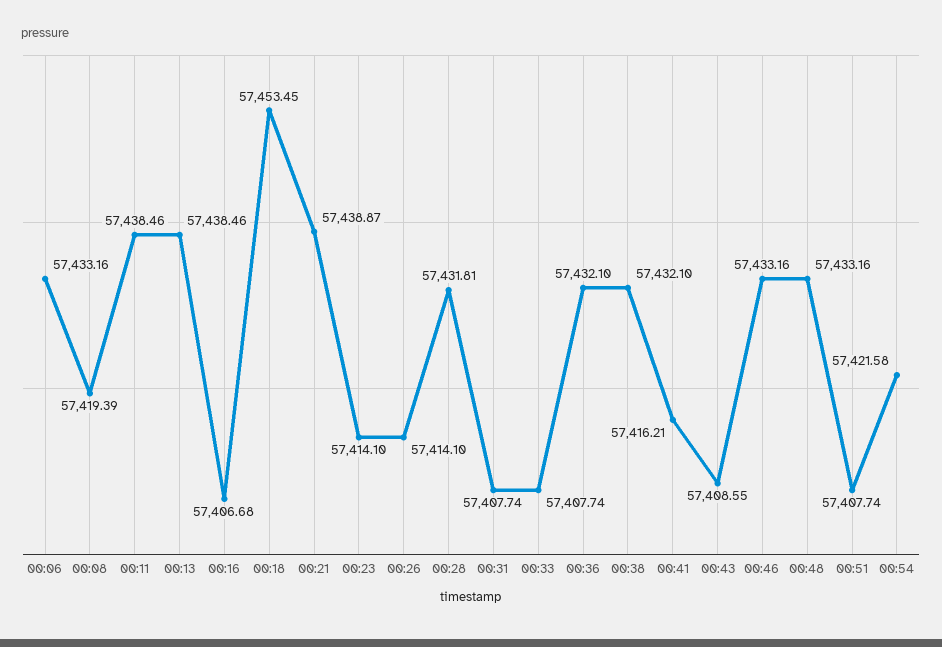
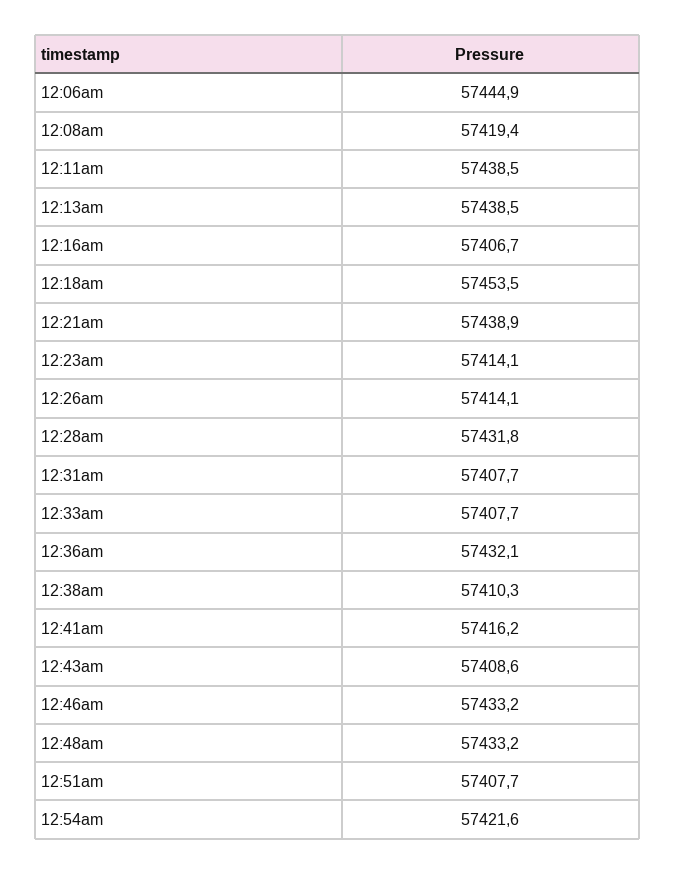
  {
-   "00:06": 57433.16,
+   "00:06": 57444.9,
    "00:08": 57419.39,
    "00:11": 57438.46,
    "00:13": 57438.46,
    "00:16": 57406.68,
    "00:18": 57453.45,
    "00:21": 57438.87,
    "00:23": 57414.1,
    "00:26": 57414.1,
    "00:28": 57431.81,
    "00:31": 57407.74,
    "00:33": 57407.74,
    "00:36": 57432.1,
-   "00:38": 57432.1,
+   "00:38": 57410.3,
    "00:41": 57416.21,
    "00:43": 57408.55,
    "00:46": 57433.16,
    "00:48": 57433.16,
    "00:51": 57407.74,
    "00:54": 57421.58
  }

